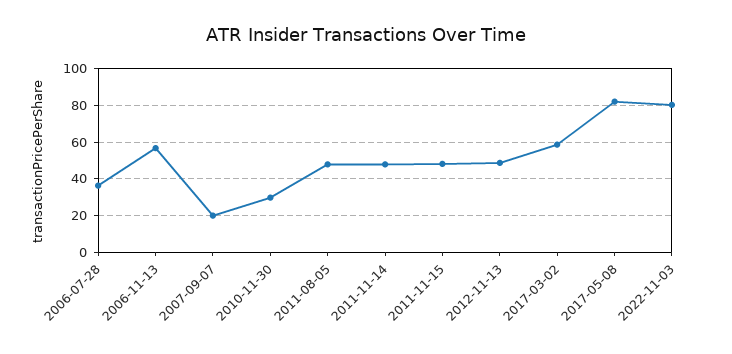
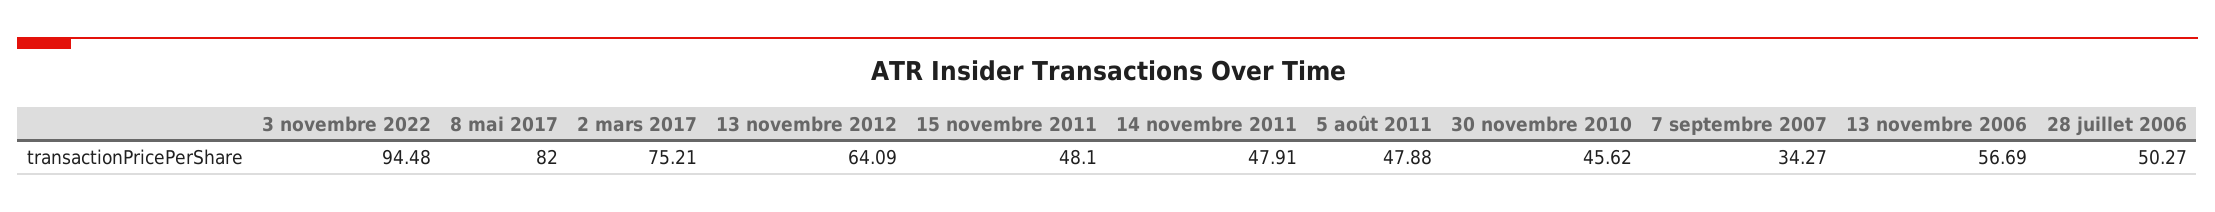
  {
-   "2006-07-28": 35,
+   "2006-07-28": 50.27,
    "2006-11-13": 56.69,
-   "2007-09-07": 20,
+   "2007-09-07": 34.27,
-   "2010-11-30": 30,
+   "2010-11-30": 45.62,
    "2011-08-05": 47.88,
    "2011-11-14": 47.91,
    "2011-11-15": 48.1,
-   "2012-11-13": 50,
+   "2012-11-13": 64.09,
-   "2017-03-02": 60,
+   "2017-03-02": 75.21,
    "2017-05-08": 82,
-   "2022-11-03": 80
+   "2022-11-03": 94.48
  }

